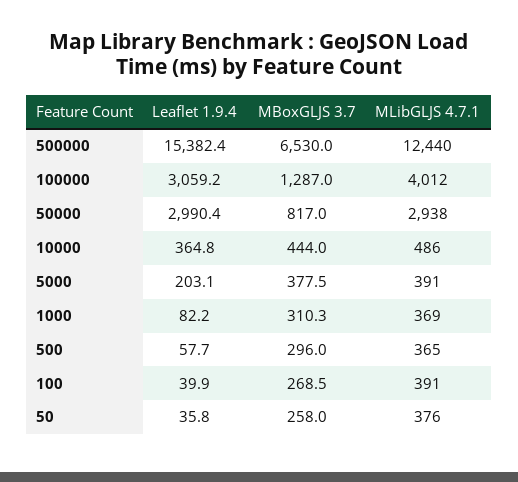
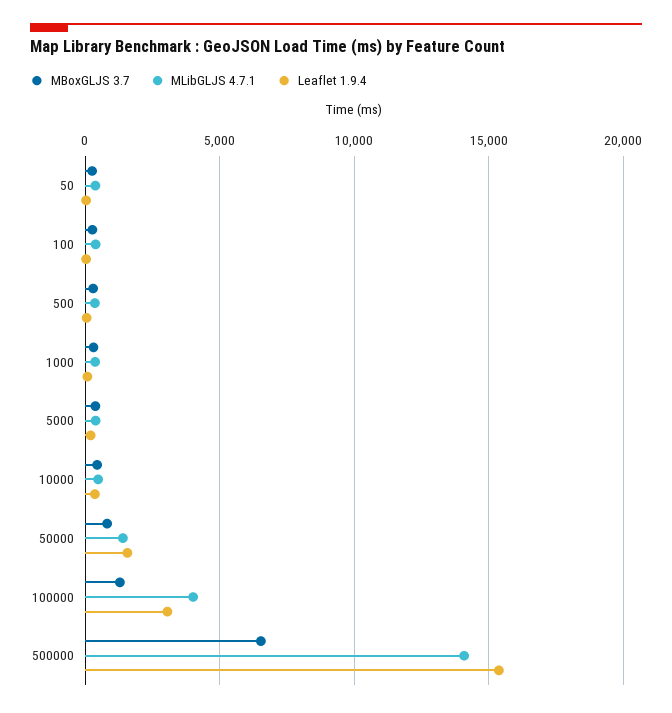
  {
    "Leaflet 1.9.4": {
      "500000": 15382.4,
      "100000": 3059.2,
-     "50000": 2990.4,
+     "50000": 1500,
      "10000": 364.8,
      "5000": 203.1,
      "1000": 82.2,
      "500": 57.7,
      "100": 39.9,
      "50": 35.8
    },
    "MBoxGLJS 3.7": {
      "500000": 6530,
      "100000": 1287,
      "50000": 817,
      "10000": 444,
      "5000": 377.5,
      "1000": 310.3,
      "500": 296,
      "100": 268.5,
      "50": 258
    },
    "MLibGLJS 4.7.1": {
-     "500000": 12440,
+     "500000": 14000,
      "100000": 4012,
-     "50000": 2938,
+     "50000": 1500,
      "10000": 486,
      "5000": 391,
      "1000": 369,
      "500": 365,
      "100": 391,
      "50": 376
    }
  }

